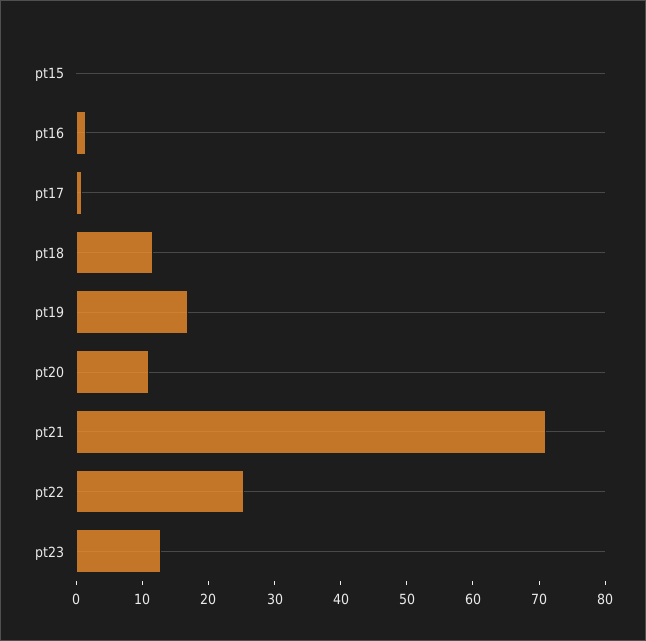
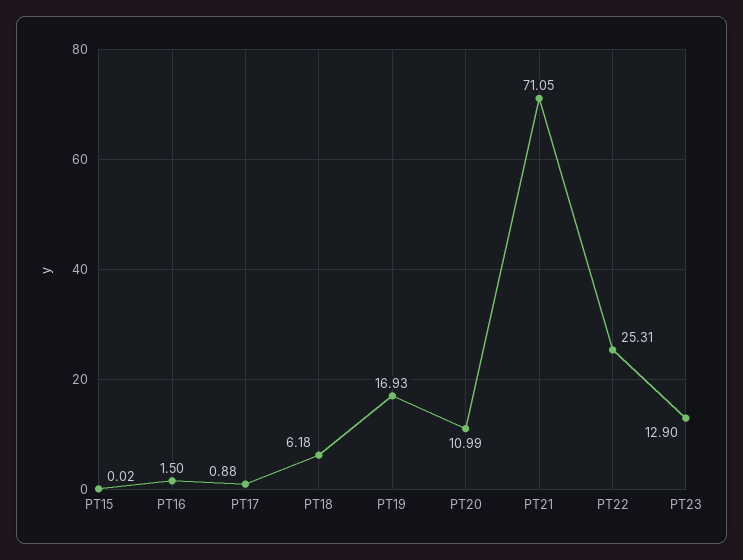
  {
    "pt15": 0.02,
    "pt16": 1.5,
    "pt17": 0.88,
-   "pt18": 12,
+   "pt18": 6.18,
    "pt19": 16.93,
    "pt20": 10.99,
    "pt21": 71.05,
    "pt22": 25.31,
    "pt23": 12.9
  }

